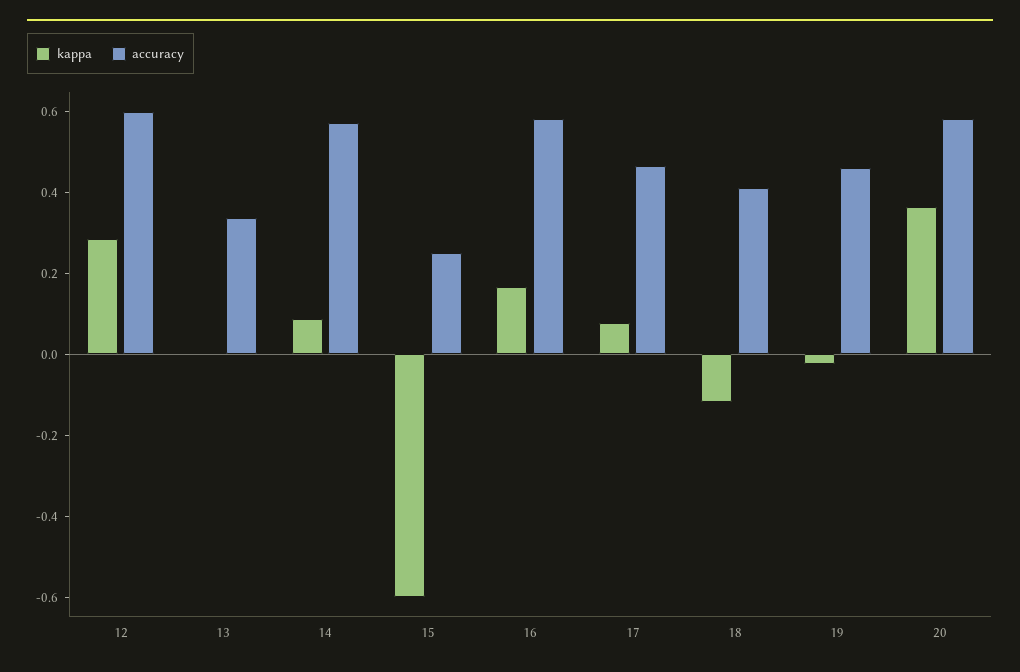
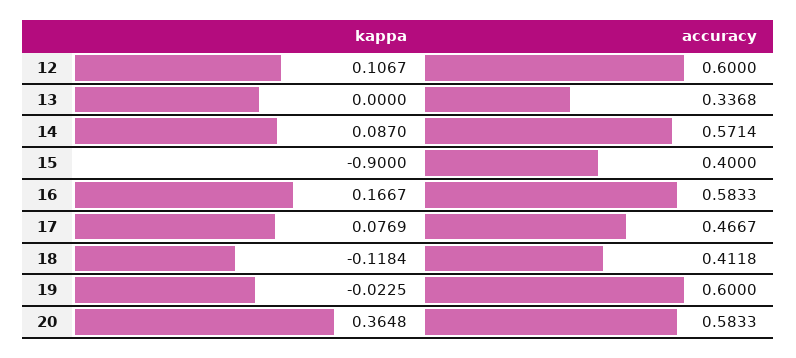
  {
    "kappa": {
-     "12": 0.3,
+     "12": 0.1067,
      "13": 0,
      "14": 0.087,
-     "15": -0.6,
+     "15": -0.9,
      "16": 0.1667,
      "17": 0.0769,
      "18": -0.1184,
      "19": -0.0225,
      "20": 0.3648
    },
    "accuracy": {
      "12": 0.6,
      "13": 0.3368,
      "14": 0.5714,
-     "15": 0.25,
+     "15": 0.4,
      "16": 0.5833,
      "17": 0.4667,
      "18": 0.4118,
-     "19": 0.45,
+     "19": 0.6,
      "20": 0.5833
    }
  }

